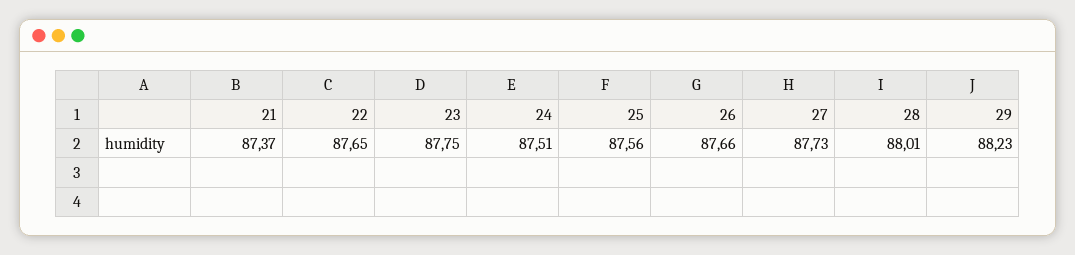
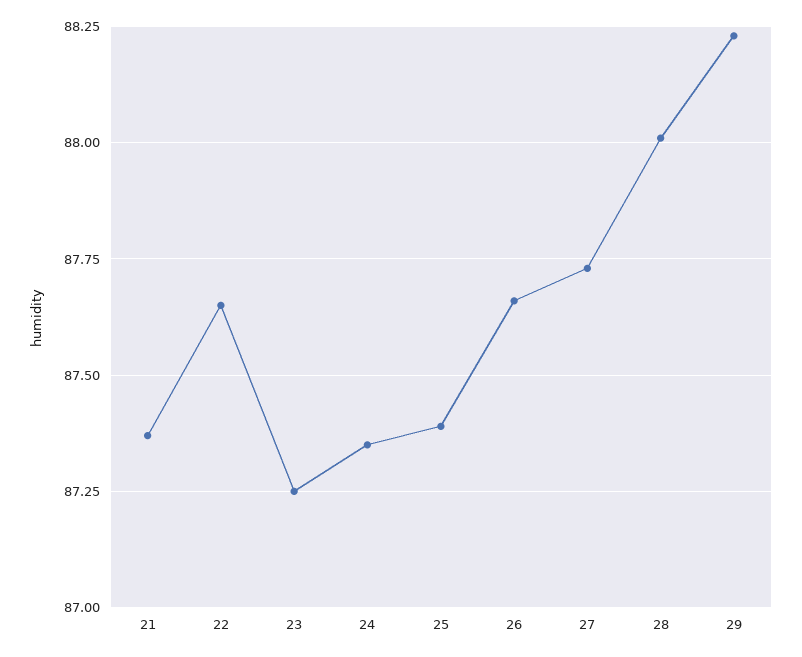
  {
    "21": 87.37,
    "22": 87.65,
-   "23": 87.75,
+   "23": 87.25,
-   "24": 87.51,
+   "24": 87.35,
-   "25": 87.56,
+   "25": 87.4,
    "26": 87.66,
    "27": 87.73,
    "28": 88.01,
    "29": 88.23
  }

